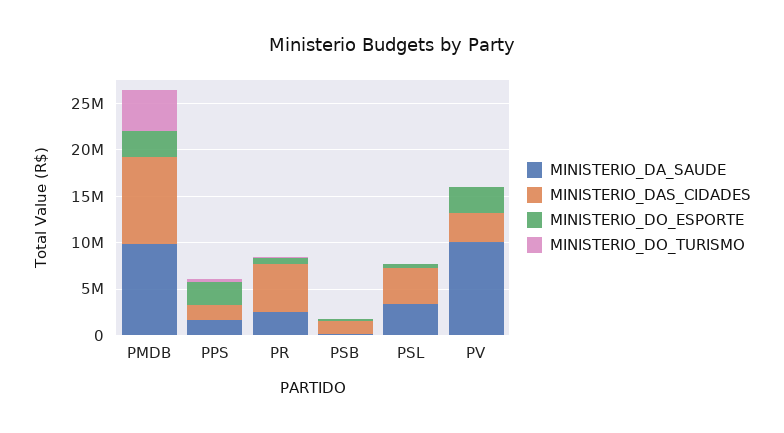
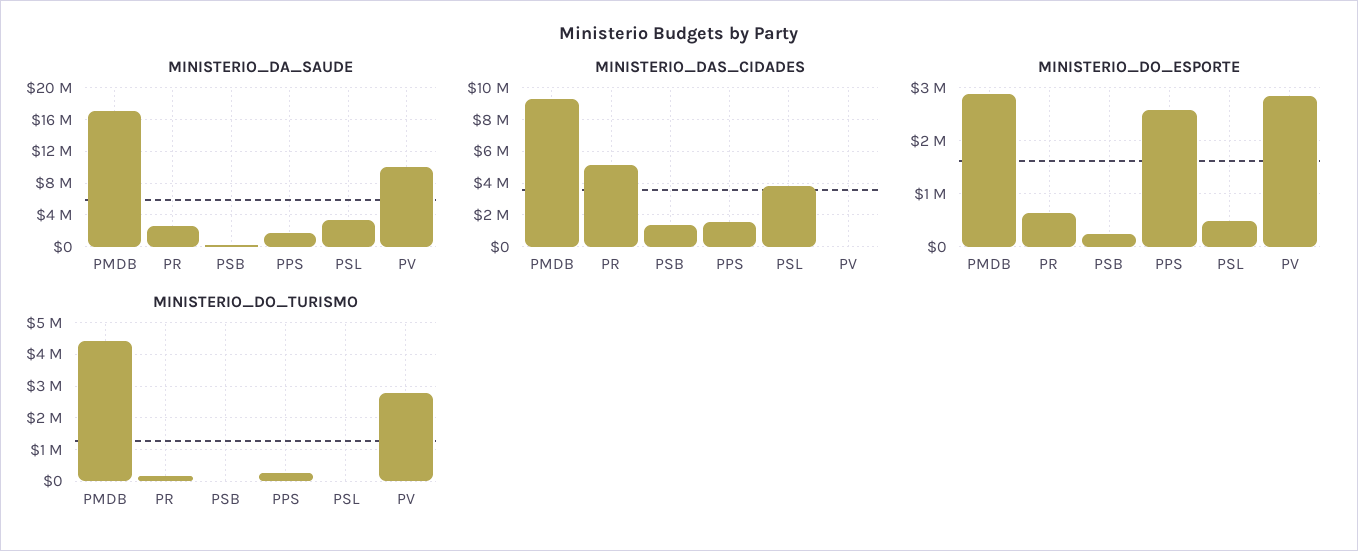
  {
    "MINISTERIO_DA_SAUDE": {
-     "PMDB": 10000000,
+     "PMDB": 17000000,
      "PPS": 2000000,
      "PR": 3000000,
      "PSB": 0,
      "PSL": 3000000,
      "PV": 10000000
    },
    "MINISTERIO_DAS_CIDADES": {
      "PMDB": 9500000,
      "PPS": 1500000,
      "PR": 5000000,
      "PSB": 1500000,
      "PSL": 4000000,
-     "PV": 3000000
+     "PV": 0
    },
    "MINISTERIO_DO_ESPORTE": {
      "PMDB": 2800000,
      "PPS": 2600000,
      "PR": 600000,
      "PSB": 200000,
      "PSL": 400000,
      "PV": 2800000
    },
    "MINISTERIO_DO_TURISMO": {
      "PMDB": 4400000,
      "PPS": 200000,
      "PR": 200000,
      "PSB": 0,
      "PSL": 0,
-     "PV": 0
+     "PV": 2800000
    }
  }

